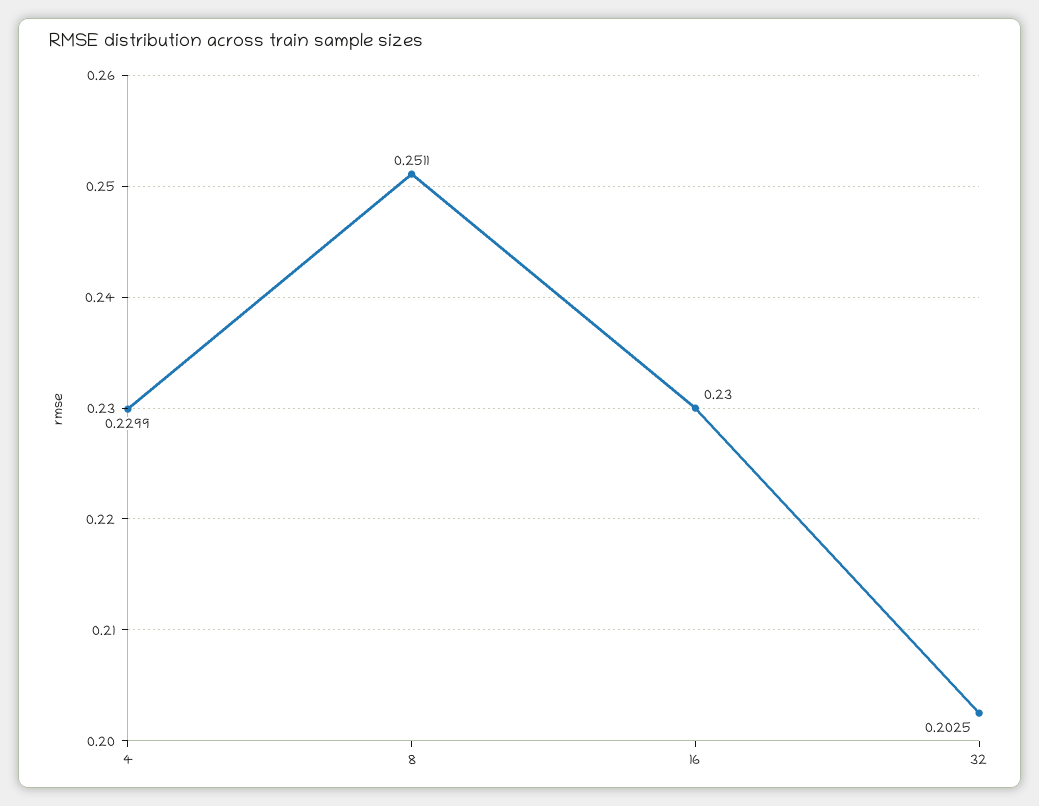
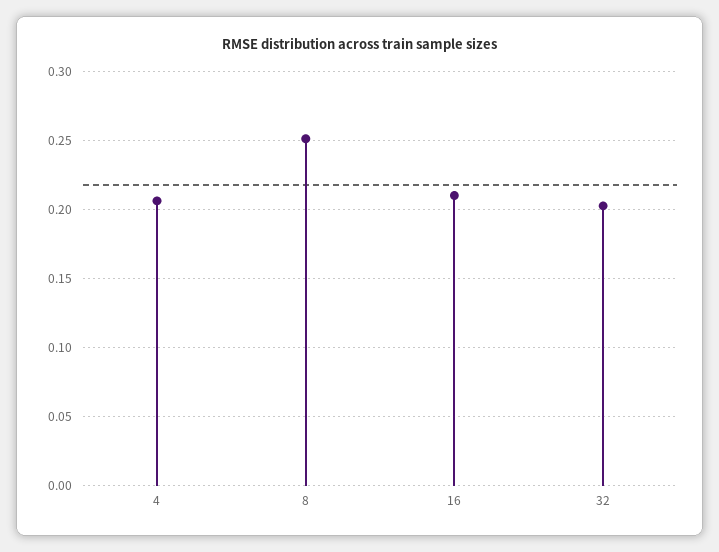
  {
-   "4": 0.2299,
+   "4": 0.205,
    "8": 0.2511,
-   "16": 0.23,
+   "16": 0.21,
    "32": 0.2025
  }

